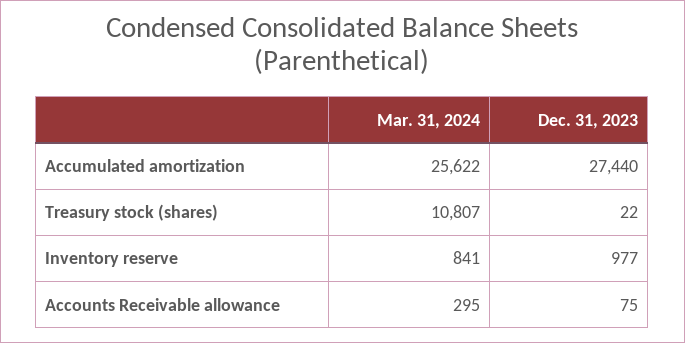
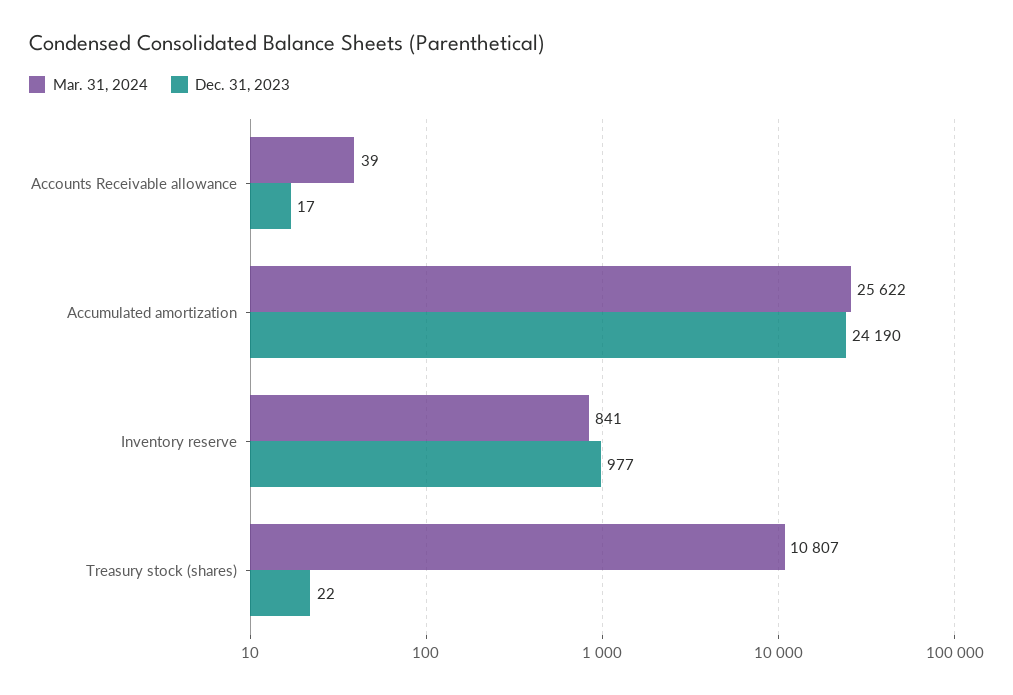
  {
    "Mar. 31, 2024": {
      "Accumulated amortization": 25622,
      "Treasury stock (shares)": 10807,
      "Inventory reserve": 841,
-     "Accounts Receivable allowance": 295
+     "Accounts Receivable allowance": 39
    },
    "Dec. 31, 2023": {
-     "Accumulated amortization": 27440,
+     "Accumulated amortization": 24190,
      "Treasury stock (shares)": 22,
      "Inventory reserve": 977,
-     "Accounts Receivable allowance": 75
+     "Accounts Receivable allowance": 17
    }
  }

